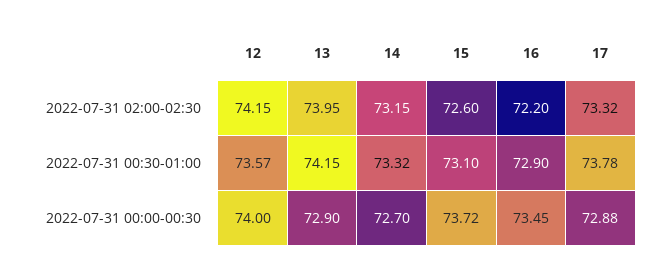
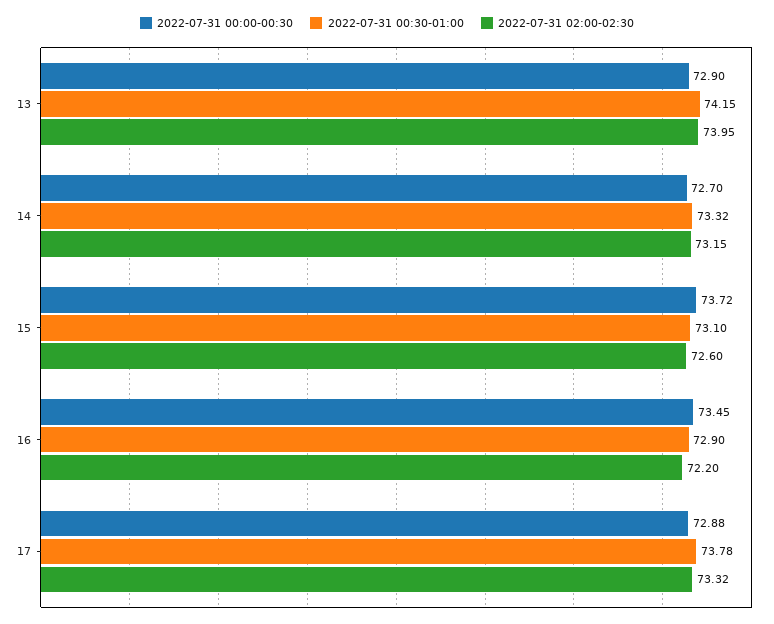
  {
    "2022-07-31 02:00-02:30": {
-     "12": 74.15,
      "13": 73.95,
      "14": 73.15,
      "15": 72.6,
      "16": 72.2,
      "17": 73.32
    },
    "2022-07-31 00:30-01:00": {
-     "12": 73.57,
      "13": 74.15,
      "14": 73.32,
      "15": 73.1,
      "16": 72.9,
      "17": 73.78
    },
    "2022-07-31 00:00-00:30": {
-     "12": 74,
      "13": 72.9,
      "14": 72.7,
      "15": 73.72,
      "16": 73.45,
      "17": 72.88
    }
  }

